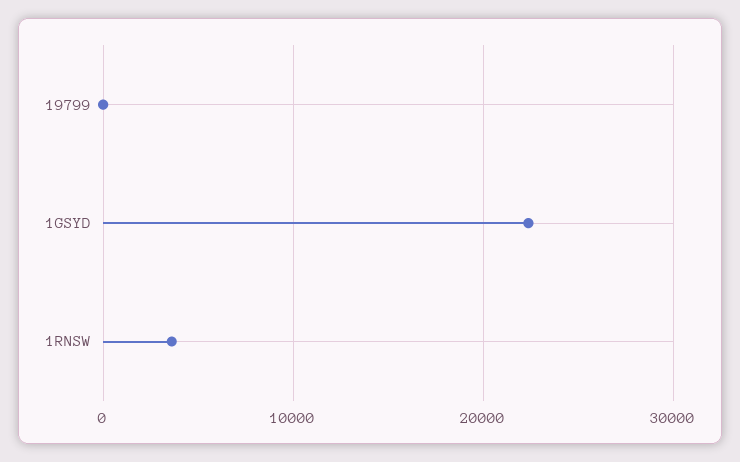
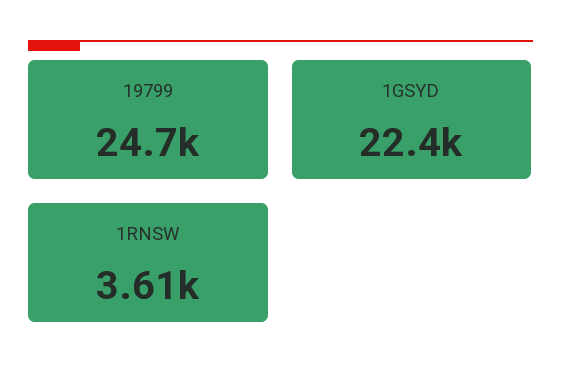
  {
-   "19799": 0,
+   "19799": 24700,
    "1GSYD": 22400,
    "1RNSW": 3610
  }

